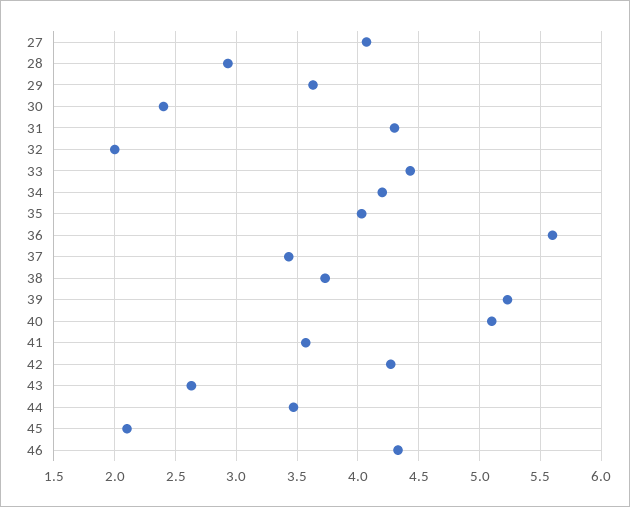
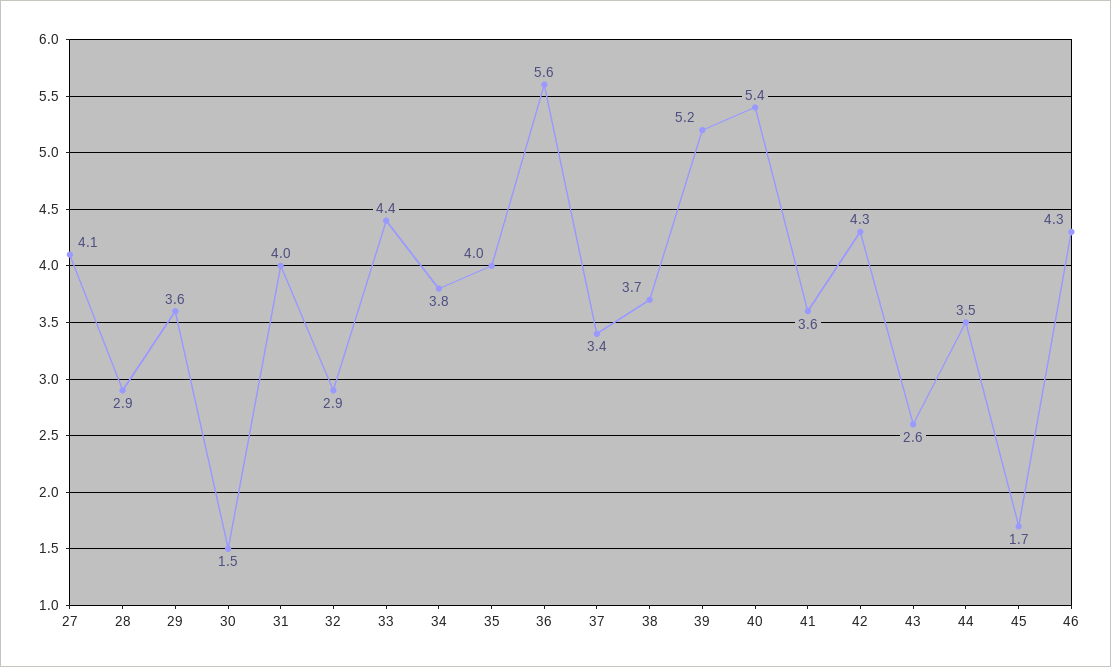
  {
    "27": 4.1,
    "28": 2.9,
    "29": 3.6,
-   "30": 2.4,
+   "30": 1.5,
-   "31": 4.3,
+   "31": 4,
-   "32": 2,
+   "32": 2.9,
    "33": 4.4,
-   "34": 4.2,
+   "34": 3.8,
    "35": 4,
    "36": 5.6,
    "37": 3.4,
    "38": 3.7,
    "39": 5.2,
-   "40": 5.1,
+   "40": 5.4,
    "41": 3.6,
    "42": 4.3,
    "43": 2.6,
    "44": 3.5,
-   "45": 2.1,
+   "45": 1.7,
    "46": 4.3
  }

